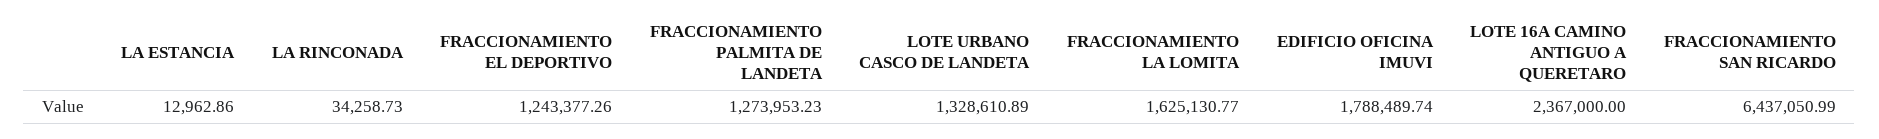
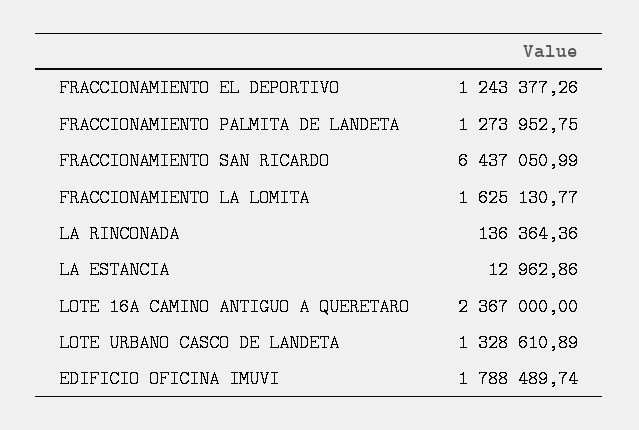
  {
    "LA ESTANCIA": 12962.86,
-   "LA RINCONADA": 34258.73,
+   "LA RINCONADA": 136364.36,
    "FRACCIONAMIENTO EL DEPORTIVO": 1243377.26,
-   "FRACCIONAMIENTO PALMITA DE LANDETA": 1273953.23,
+   "FRACCIONAMIENTO PALMITA DE LANDETA": 1273952.75,
    "LOTE URBANO CASCO DE LANDETA": 1328610.89,
    "FRACCIONAMIENTO LA LOMITA": 1625130.77,
    "EDIFICIO OFICINA IMUVI": 1788489.74,
    "LOTE 16A CAMINO ANTIGUO A QUERETARO": 2367000,
    "FRACCIONAMIENTO SAN RICARDO": 6437050.99
  }

